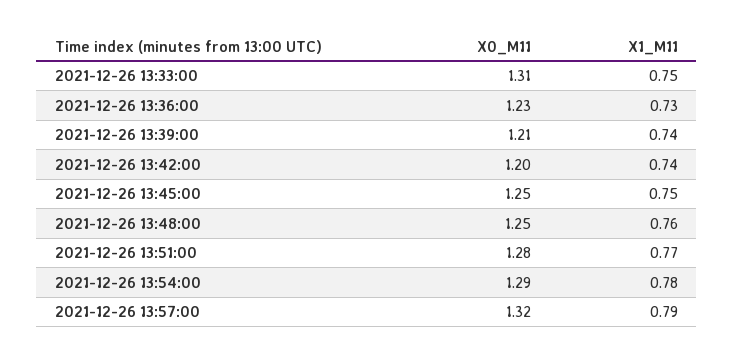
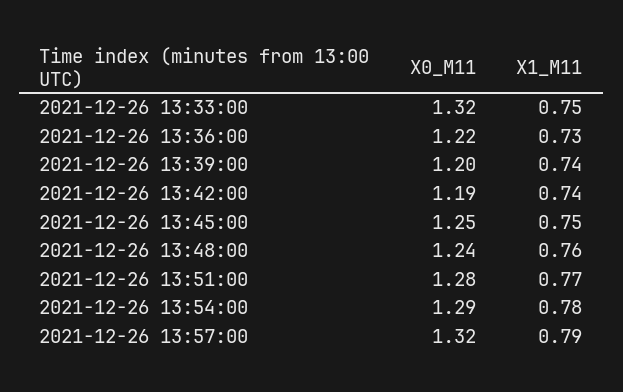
  {
    "X0_M11": {
-     "2021-12-26 13:33:00": 1.31,
+     "2021-12-26 13:33:00": 1.32,
-     "2021-12-26 13:36:00": 1.23,
+     "2021-12-26 13:36:00": 1.22,
-     "2021-12-26 13:39:00": 1.21,
+     "2021-12-26 13:39:00": 1.2,
-     "2021-12-26 13:42:00": 1.2,
+     "2021-12-26 13:42:00": 1.19,
      "2021-12-26 13:45:00": 1.25,
-     "2021-12-26 13:48:00": 1.25,
+     "2021-12-26 13:48:00": 1.24,
      "2021-12-26 13:51:00": 1.28,
      "2021-12-26 13:54:00": 1.29,
      "2021-12-26 13:57:00": 1.32
    },
    "X1_M11": {
      "2021-12-26 13:33:00": 0.75,
      "2021-12-26 13:36:00": 0.73,
      "2021-12-26 13:39:00": 0.74,
      "2021-12-26 13:42:00": 0.74,
      "2021-12-26 13:45:00": 0.75,
      "2021-12-26 13:48:00": 0.76,
      "2021-12-26 13:51:00": 0.77,
      "2021-12-26 13:54:00": 0.78,
      "2021-12-26 13:57:00": 0.79
    }
  }

